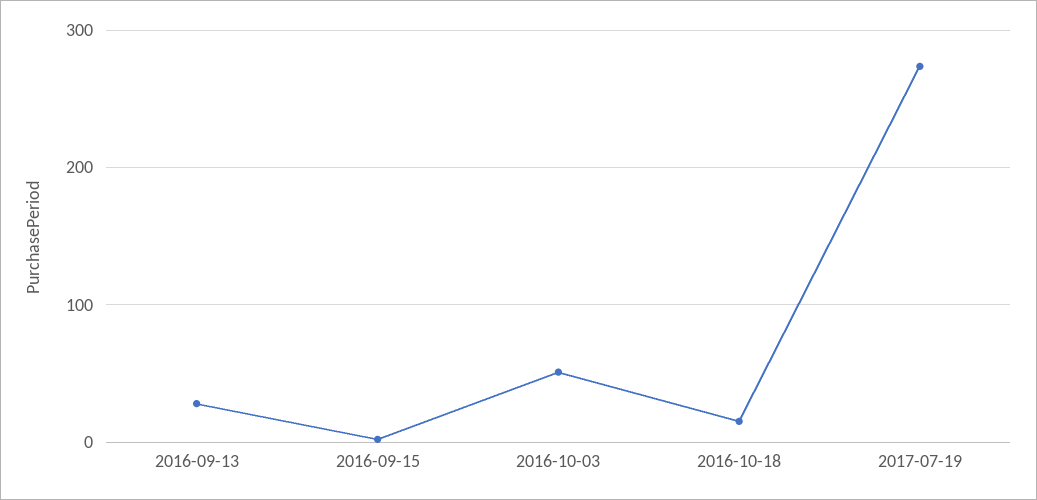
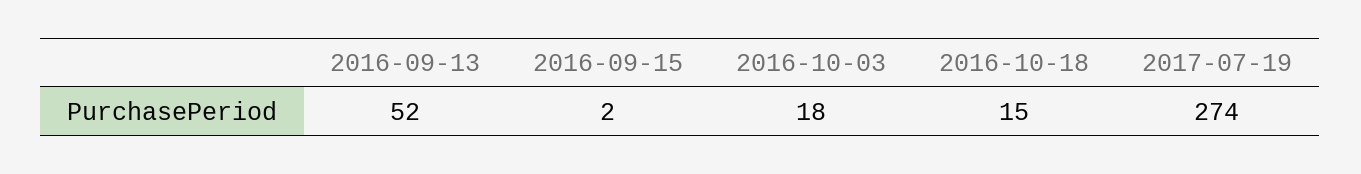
  {
-   "2016-09-13": 30,
+   "2016-09-13": 52,
    "2016-09-15": 2,
-   "2016-10-03": 50,
+   "2016-10-03": 18,
    "2016-10-18": 15,
    "2017-07-19": 274
  }

